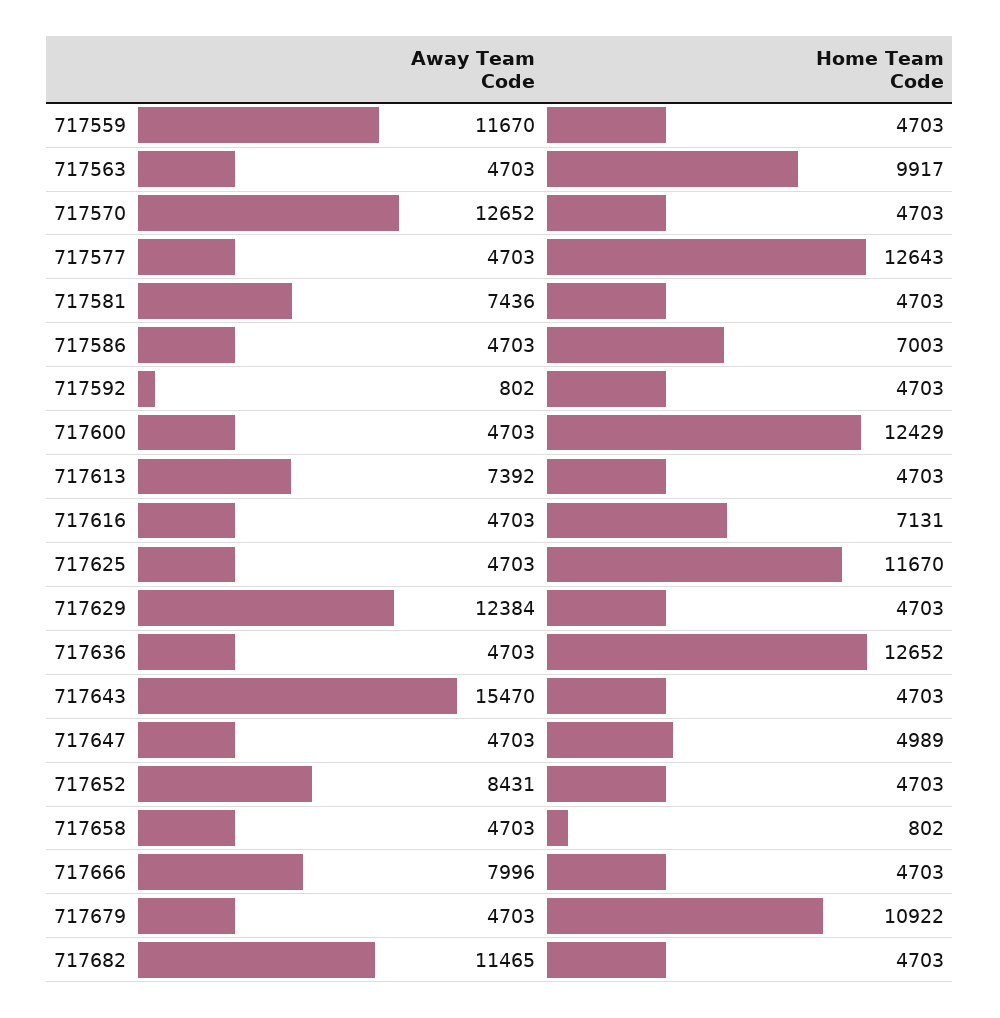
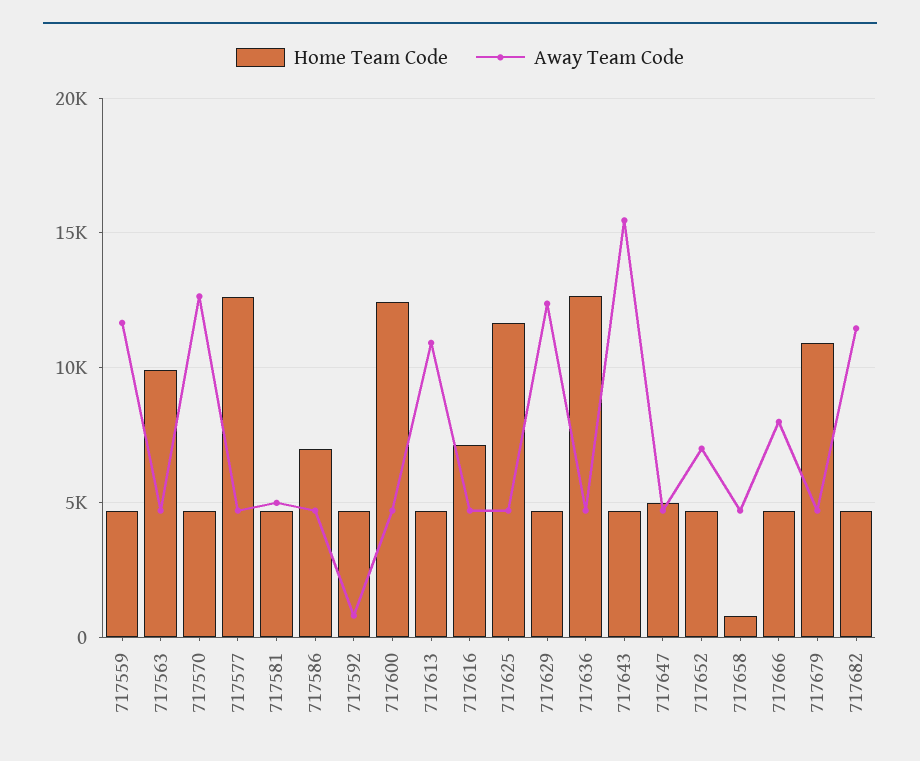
  {
    "Away Team Code": {
      "717559": 11670,
      "717563": 4703,
      "717570": 12652,
      "717577": 4703,
-     "717581": 7436,
+     "717581": 5000,
      "717586": 4703,
      "717592": 802,
      "717600": 4703,
-     "717613": 7392,
+     "717613": 11000,
      "717616": 4703,
      "717625": 4703,
      "717629": 12384,
      "717636": 4703,
      "717643": 15470,
      "717647": 4703,
-     "717652": 8431,
+     "717652": 7000,
      "717658": 4703,
      "717666": 7996,
      "717679": 4703,
      "717682": 11465
    },
    "Home Team Code": {
      "717559": 4703,
      "717563": 9917,
      "717570": 4703,
      "717577": 12643,
      "717581": 4703,
      "717586": 7003,
      "717592": 4703,
      "717600": 12429,
      "717613": 4703,
      "717616": 7131,
      "717625": 11670,
      "717629": 4703,
      "717636": 12652,
      "717643": 4703,
      "717647": 4989,
      "717652": 4703,
      "717658": 802,
      "717666": 4703,
      "717679": 10922,
      "717682": 4703
    }
  }

